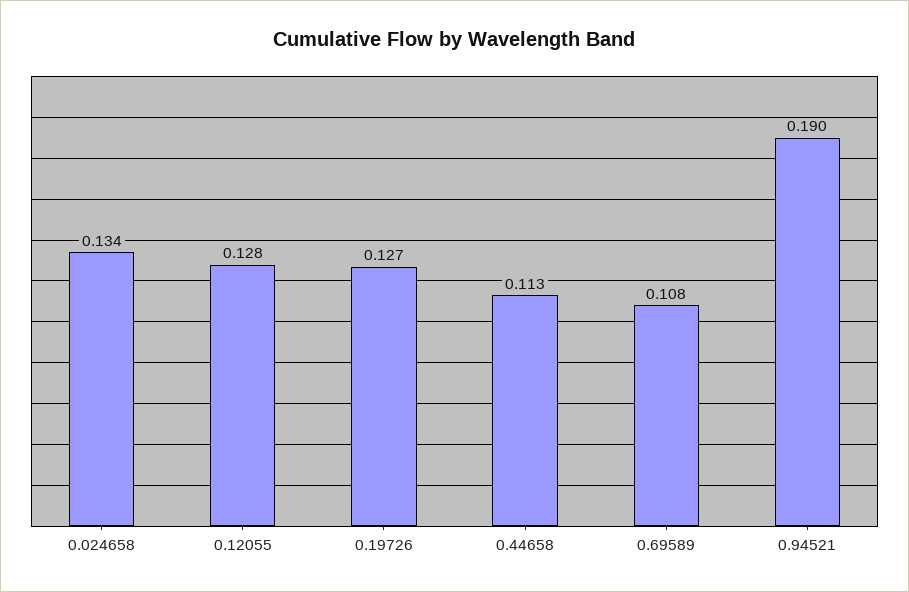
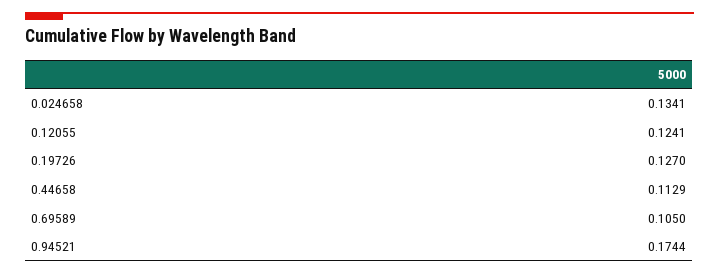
  {
    "0.024658": 0.1341,
-   "0.12055": 0.128,
+   "0.12055": 0.1241,
    "0.19726": 0.127,
    "0.44658": 0.1129,
-   "0.69589": 0.108,
+   "0.69589": 0.105,
-   "0.94521": 0.19
+   "0.94521": 0.1744
  }

